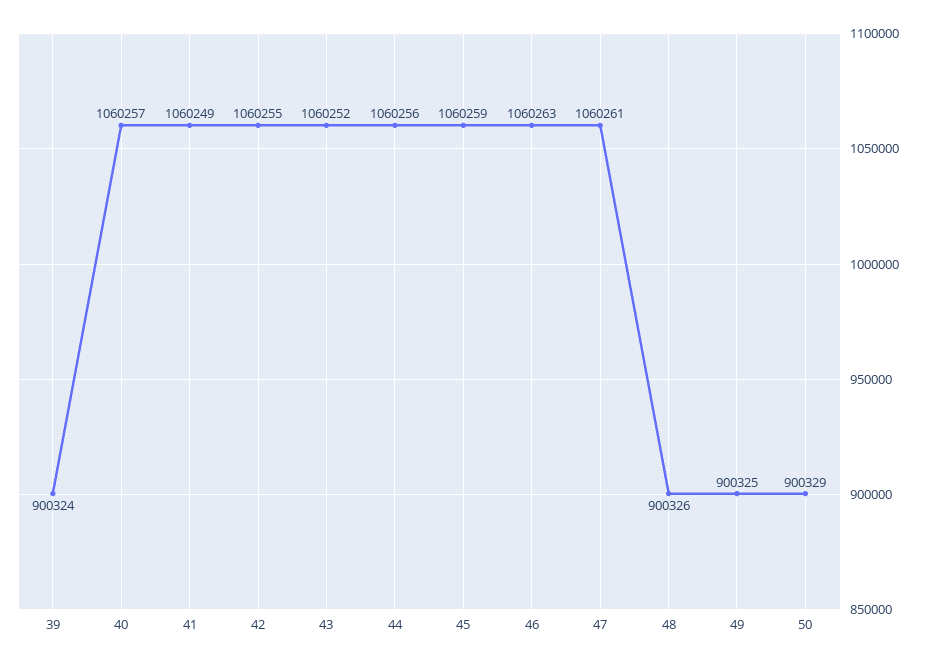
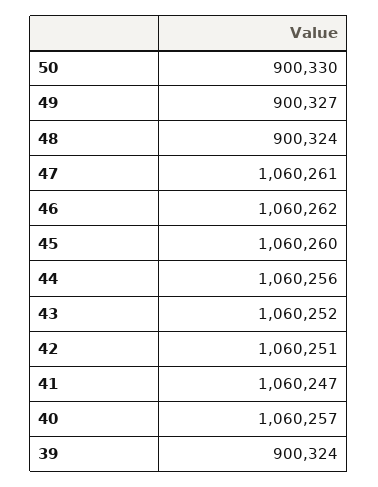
  {
    "39": 900324,
    "40": 1060257,
-   "41": 1060249,
+   "41": 1060247,
-   "42": 1060255,
+   "42": 1060251,
    "43": 1060252,
    "44": 1060256,
-   "45": 1060259,
+   "45": 1060260,
-   "46": 1060263,
+   "46": 1060262,
    "47": 1060261,
-   "48": 900326,
+   "48": 900324,
-   "49": 900325,
+   "49": 900327,
-   "50": 900329
+   "50": 900330
  }

